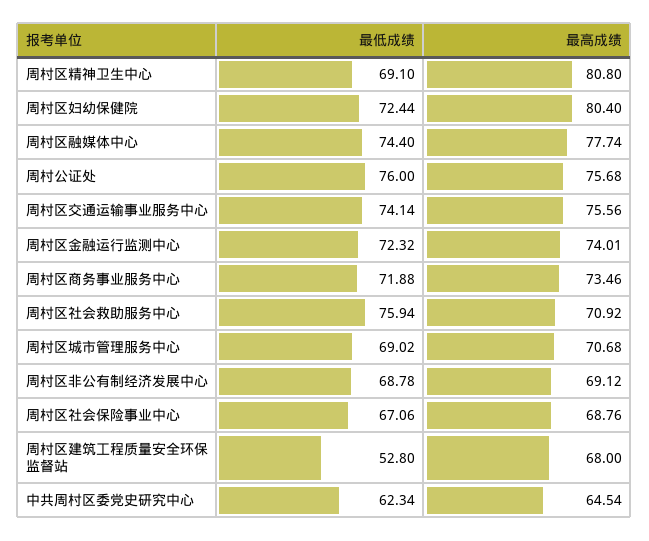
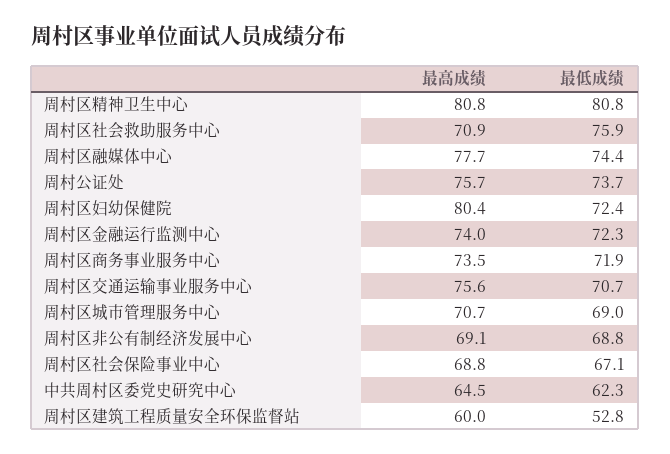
  {
    "最低成绩": {
-     "周村区精神卫生中心": 69.1,
+     "周村区精神卫生中心": 80.8,
      "周村区妇幼保健院": 72.44,
      "周村区融媒体中心": 74.4,
-     "周村公证处": 76,
+     "周村公证处": 73.7,
-     "周村区交通运输事业服务中心": 74.14,
+     "周村区交通运输事业服务中心": 70.7,
      "周村区金融运行监测中心": 72.32,
      "周村区商务事业服务中心": 71.88,
      "周村区社会救助服务中心": 75.94,
      "周村区城市管理服务中心": 69.02,
      "周村区非公有制经济发展中心": 68.78,
      "周村区社会保险事业中心": 67.06,
      "周村区建筑工程质量安全环保监督站": 52.8,
      "中共周村区委党史研究中心": 62.34
    },
    "最高成绩": {
      "周村区精神卫生中心": 80.8,
      "周村区妇幼保健院": 80.4,
      "周村区融媒体中心": 77.74,
      "周村公证处": 75.68,
      "周村区交通运输事业服务中心": 75.56,
      "周村区金融运行监测中心": 74.01,
      "周村区商务事业服务中心": 73.46,
      "周村区社会救助服务中心": 70.92,
      "周村区城市管理服务中心": 70.68,
      "周村区非公有制经济发展中心": 69.12,
      "周村区社会保险事业中心": 68.76,
-     "周村区建筑工程质量安全环保监督站": 68,
+     "周村区建筑工程质量安全环保监督站": 60,
      "中共周村区委党史研究中心": 64.54
    }
  }

